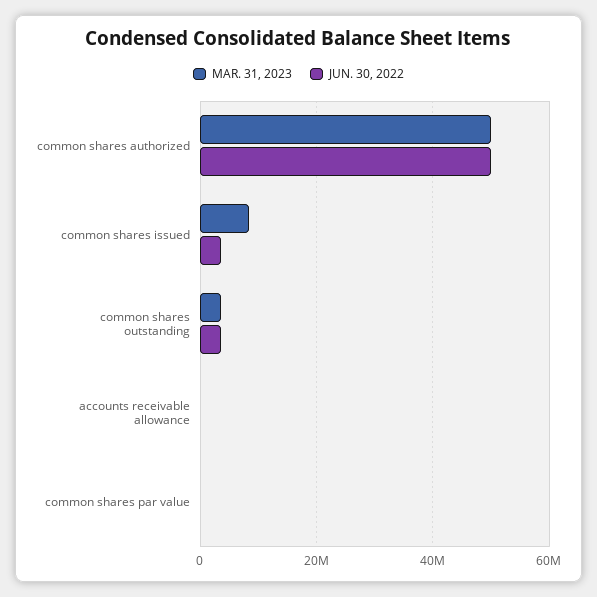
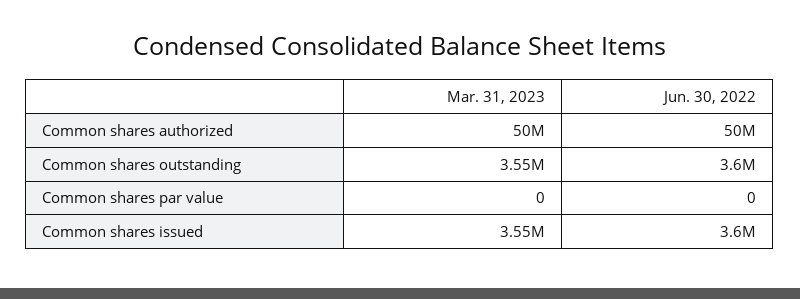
  {
    "MAR. 31, 2023": {
      "common shares authorized": 50000000,
-     "common shares issued": 8000000,
+     "common shares issued": 3550000,
      "common shares outstanding": 3550000,
-     "accounts receivable allowance": 0,
      "common shares par value": 0
    },
    "JUN. 30, 2022": {
      "common shares authorized": 50000000,
      "common shares issued": 3600000,
      "common shares outstanding": 3600000,
-     "accounts receivable allowance": 0,
      "common shares par value": 0
    }
  }

